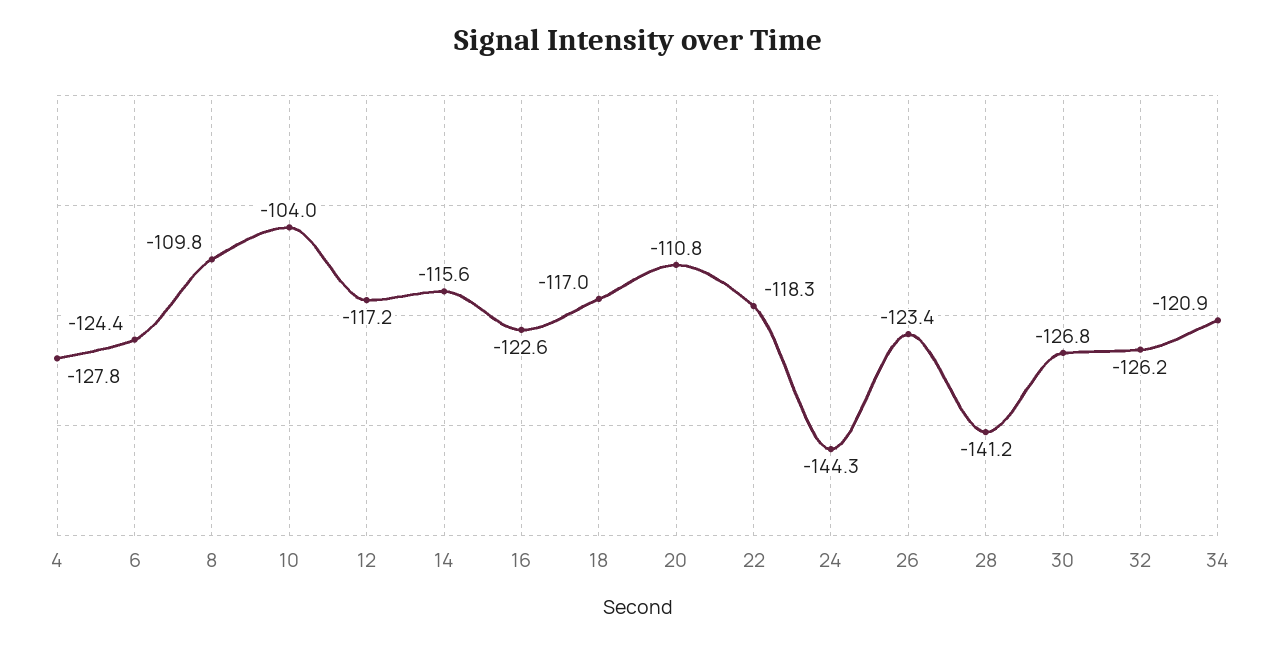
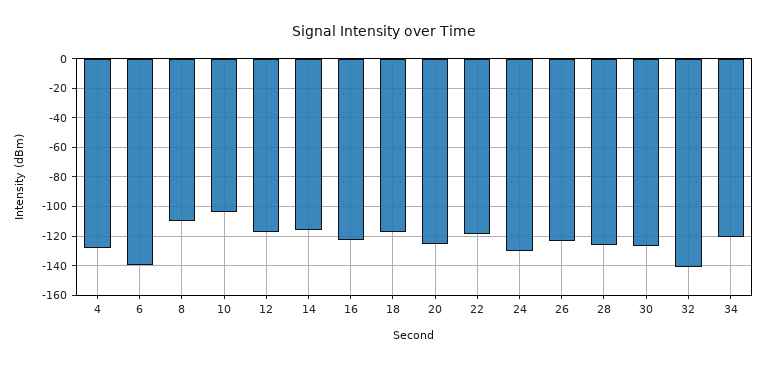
  {
    "4": -127.8,
-   "6": -124.4,
+   "6": -140,
    "8": -109.8,
    "10": -104,
    "12": -117.2,
    "14": -115.6,
    "16": -122.6,
    "18": -117,
-   "20": -110.8,
+   "20": -125,
    "22": -118.3,
-   "24": -144.3,
+   "24": -130,
    "26": -123.4,
-   "28": -141.2,
+   "28": -125,
    "30": -126.8,
-   "32": -126.2,
+   "32": -140,
    "34": -120.9
  }

